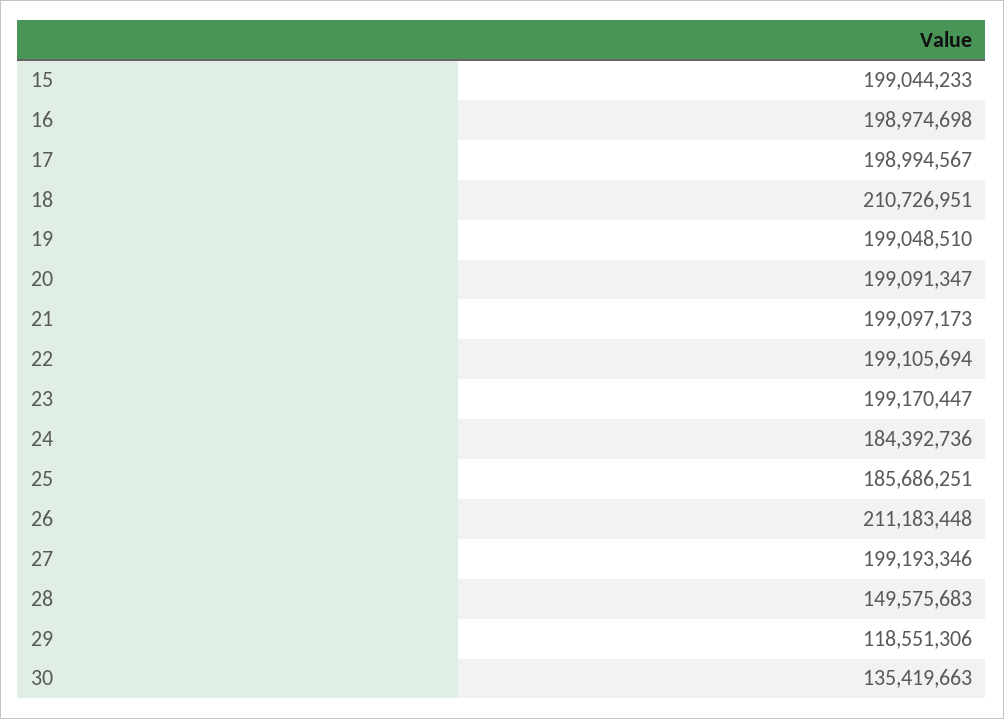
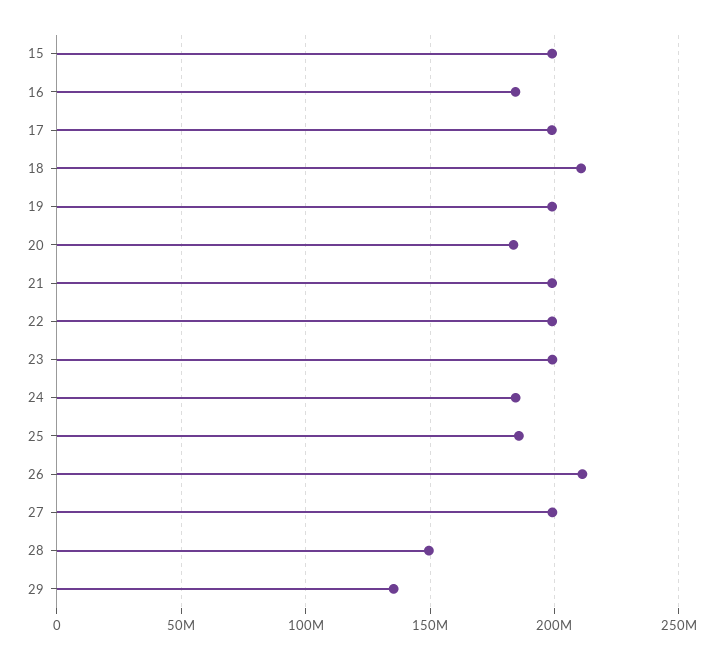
  {
    "15": 199044233,
-   "16": 198974698,
+   "16": 185000000,
    "17": 198994567,
    "18": 210726951,
    "19": 199048510,
-   "20": 199091347,
+   "20": 185000000,
    "21": 199097173,
    "22": 199105694,
    "23": 199170447,
    "24": 184392736,
    "25": 185686251,
    "26": 211183448,
    "27": 199193346,
    "28": 149575683,
-   "29": 118551306,
+   "29": 135000000
-   "30": 135419663
  }

